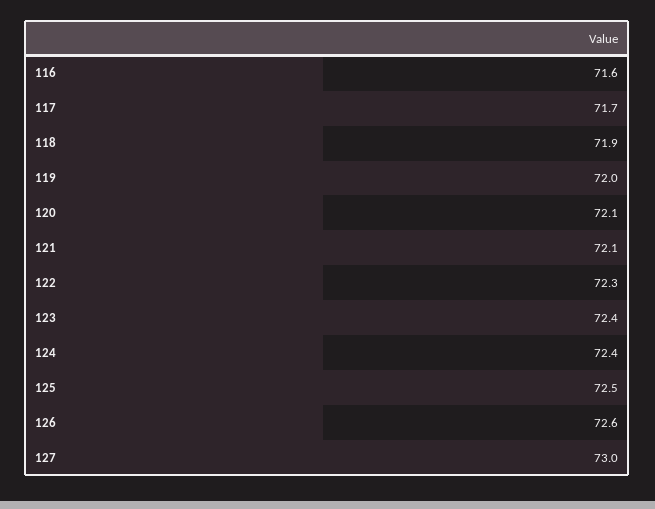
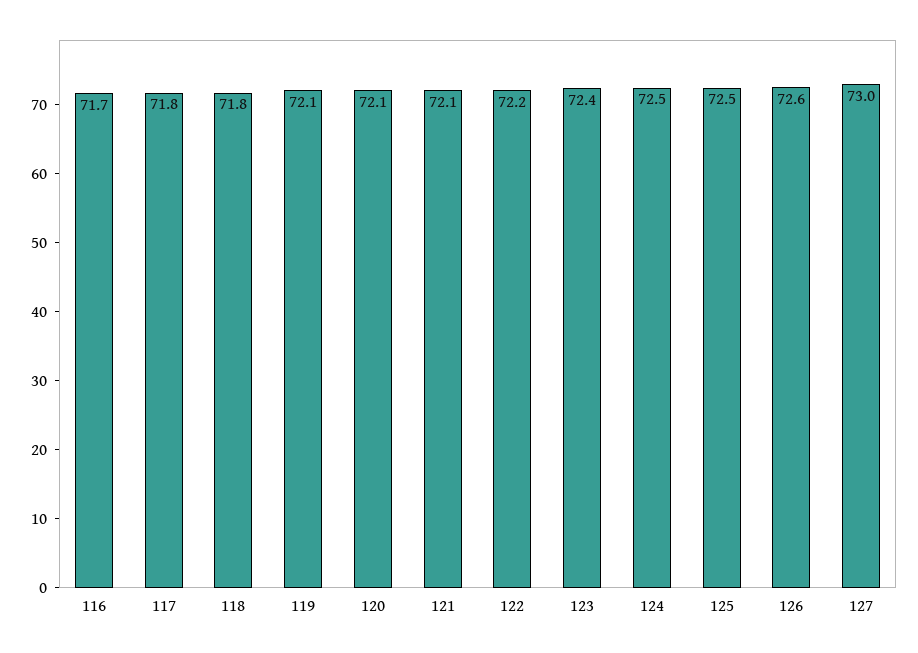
  {
-   "116": 71.6,
+   "116": 71.7,
-   "117": 71.7,
+   "117": 71.8,
-   "118": 71.9,
+   "118": 71.8,
-   "119": 72,
+   "119": 72.1,
    "120": 72.1,
    "121": 72.1,
-   "122": 72.3,
+   "122": 72.2,
    "123": 72.4,
-   "124": 72.4,
+   "124": 72.5,
    "125": 72.5,
    "126": 72.6,
    "127": 73
  }

